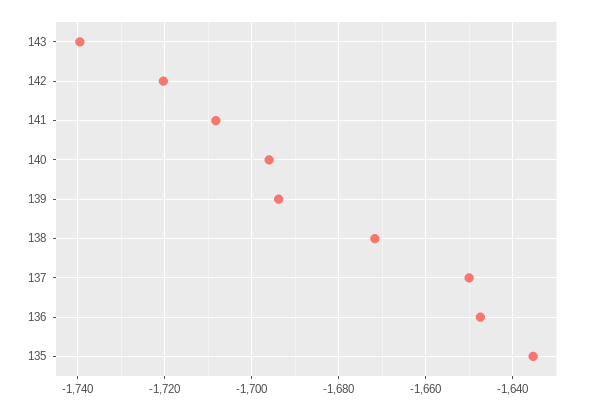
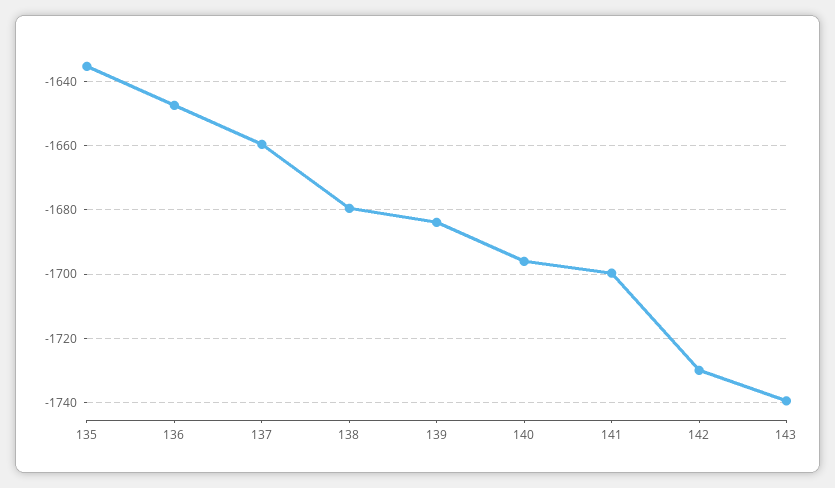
  {
    "143": -1740,
-   "142": -1720,
+   "142": -1730,
-   "141": -1708,
+   "141": -1700,
    "140": -1696,
-   "139": -1694,
+   "139": -1684,
-   "138": -1672,
+   "138": -1680,
-   "137": -1650,
+   "137": -1660,
    "136": -1648,
    "135": -1636
  }

